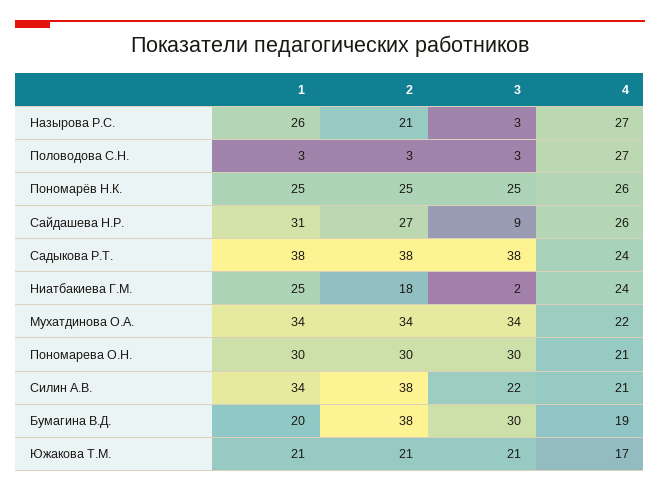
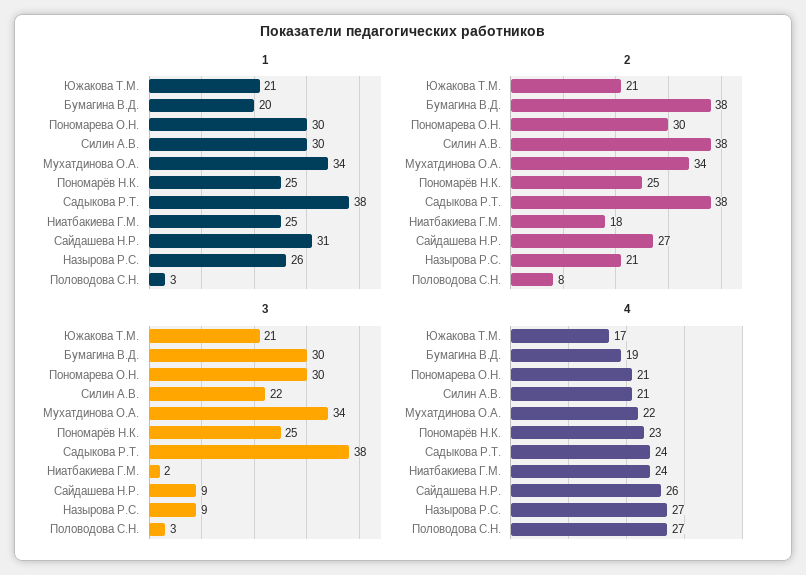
  {
    "1": {
      "Назырова Р.С.": 26,
      "Половодова С.Н.": 3,
      "Пономарёв Н.К.": 25,
      "Сайдашева Н.Р.": 31,
      "Садыкова Р.Т.": 38,
      "Ниатбакиева Г.М.": 25,
      "Мухатдинова О.А.": 34,
      "Пономарева О.Н.": 30,
-     "Силин А.В.": 34,
+     "Силин А.В.": 30,
      "Бумагина В.Д.": 20,
      "Южакова Т.М.": 21
    },
    "2": {
      "Назырова Р.С.": 21,
-     "Половодова С.Н.": 3,
+     "Половодова С.Н.": 8,
      "Пономарёв Н.К.": 25,
      "Сайдашева Н.Р.": 27,
      "Садыкова Р.Т.": 38,
      "Ниатбакиева Г.М.": 18,
      "Мухатдинова О.А.": 34,
      "Пономарева О.Н.": 30,
      "Силин А.В.": 38,
      "Бумагина В.Д.": 38,
      "Южакова Т.М.": 21
    },
    "3": {
-     "Назырова Р.С.": 3,
+     "Назырова Р.С.": 9,
      "Половодова С.Н.": 3,
      "Пономарёв Н.К.": 25,
      "Сайдашева Н.Р.": 9,
      "Садыкова Р.Т.": 38,
      "Ниатбакиева Г.М.": 2,
      "Мухатдинова О.А.": 34,
      "Пономарева О.Н.": 30,
      "Силин А.В.": 22,
      "Бумагина В.Д.": 30,
      "Южакова Т.М.": 21
    },
    "4": {
      "Назырова Р.С.": 27,
      "Половодова С.Н.": 27,
-     "Пономарёв Н.К.": 26,
+     "Пономарёв Н.К.": 23,
      "Сайдашева Н.Р.": 26,
      "Садыкова Р.Т.": 24,
      "Ниатбакиева Г.М.": 24,
      "Мухатдинова О.А.": 22,
      "Пономарева О.Н.": 21,
      "Силин А.В.": 21,
      "Бумагина В.Д.": 19,
      "Южакова Т.М.": 17
    }
  }

